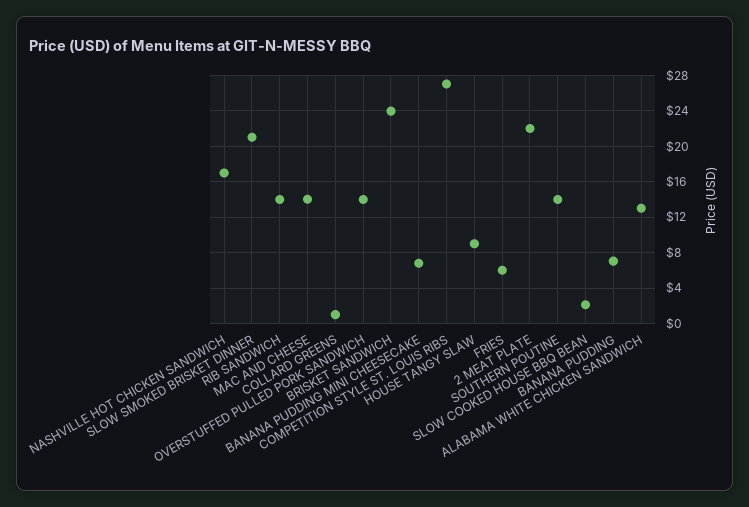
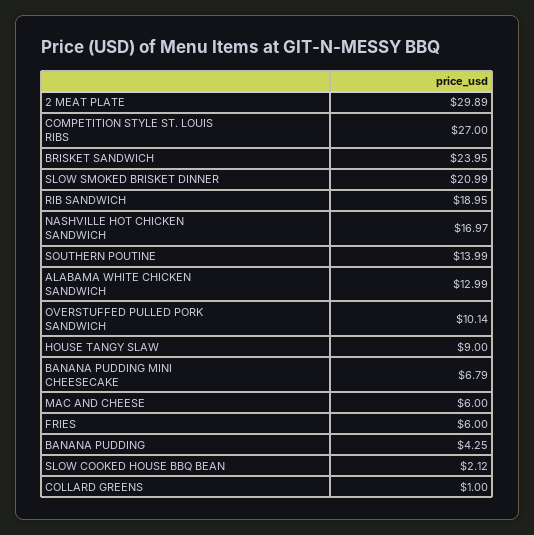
  {
    "NASHVILLE HOT CHICKEN SANDWICH": 16.97,
    "SLOW SMOKED BRISKET DINNER": 20.99,
-   "RIB SANDWICH": 14,
+   "RIB SANDWICH": 18.95,
-   "MAC AND CHEESE": 14,
+   "MAC AND CHEESE": 6,
    "COLLARD GREENS": 1,
-   "OVERSTUFFED PULLED PORK SANDWICH": 14,
+   "OVERSTUFFED PULLED PORK SANDWICH": 10.14,
    "BRISKET SANDWICH": 23.95,
    "BANANA PUDDING MINI CHEESECAKE": 6.79,
    "COMPETITION STYLE ST. LOUIS RIBS": 27,
    "HOUSE TANGY SLAW": 9,
    "FRIES": 6,
-   "2 MEAT PLATE": 22,
+   "2 MEAT PLATE": 29.89,
    "SOUTHERN POUTINE": 13.99,
    "SLOW COOKED HOUSE BBQ BEAN": 2.12,
-   "BANANA PUDDING": 7,
+   "BANANA PUDDING": 4.25,
    "ALABAMA WHITE CHICKEN SANDWICH": 12.99
  }

